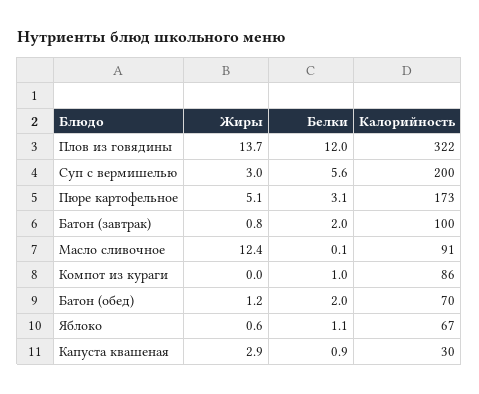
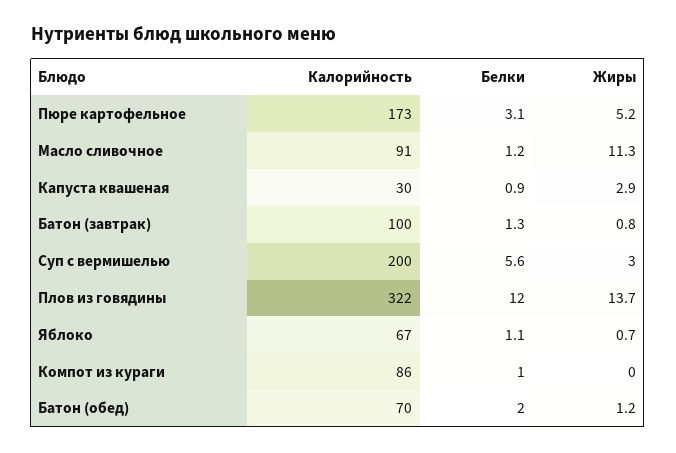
  {
    "Жиры": {
      "Плов из говядины": 13.7,
      "Суп с вермишелью": 3,
-     "Пюре картофельное": 5.1,
+     "Пюре картофельное": 5.2,
      "Батон (завтрак)": 0.8,
-     "Масло сливочное": 12.4,
+     "Масло сливочное": 11.3,
      "Компот из кураги": 0,
      "Батон (обед)": 1.2,
-     "Яблоко": 0.6,
+     "Яблоко": 0.7,
      "Капуста квашеная": 2.9
    },
    "Белки": {
      "Плов из говядины": 12,
      "Суп с вермишелью": 5.6,
      "Пюре картофельное": 3.1,
-     "Батон (завтрак)": 2,
+     "Батон (завтрак)": 1.3,
-     "Масло сливочное": 0.1,
+     "Масло сливочное": 1.2,
      "Компот из кураги": 1,
      "Батон (обед)": 2,
      "Яблоко": 1.1,
      "Капуста квашеная": 0.9
    },
    "Калорийность": {
      "Плов из говядины": 322,
      "Суп с вермишелью": 200,
      "Пюре картофельное": 173,
      "Батон (завтрак)": 100,
      "Масло сливочное": 91,
      "Компот из кураги": 86,
      "Батон (обед)": 70,
      "Яблоко": 67,
      "Капуста квашеная": 30
    }
  }

